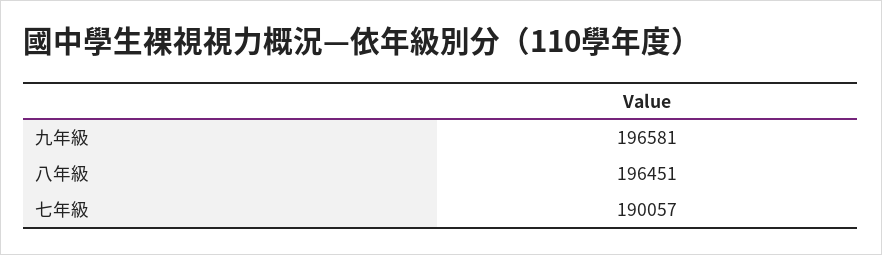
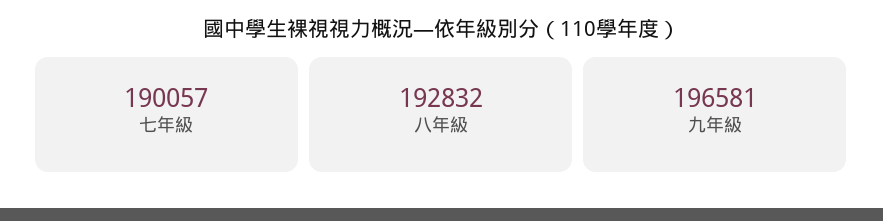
  {
    "九年級": 196581,
-   "八年級": 196451,
+   "八年級": 192832,
    "七年級": 190057
  }

